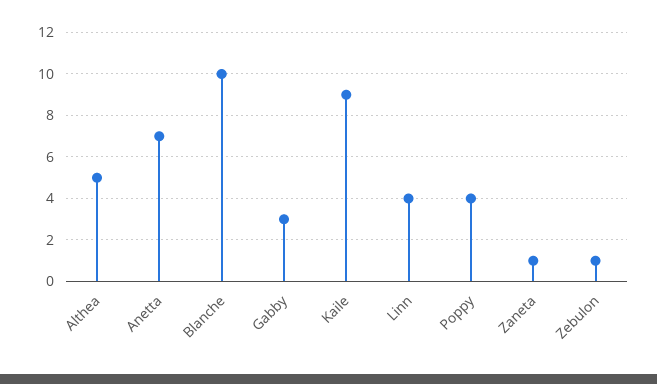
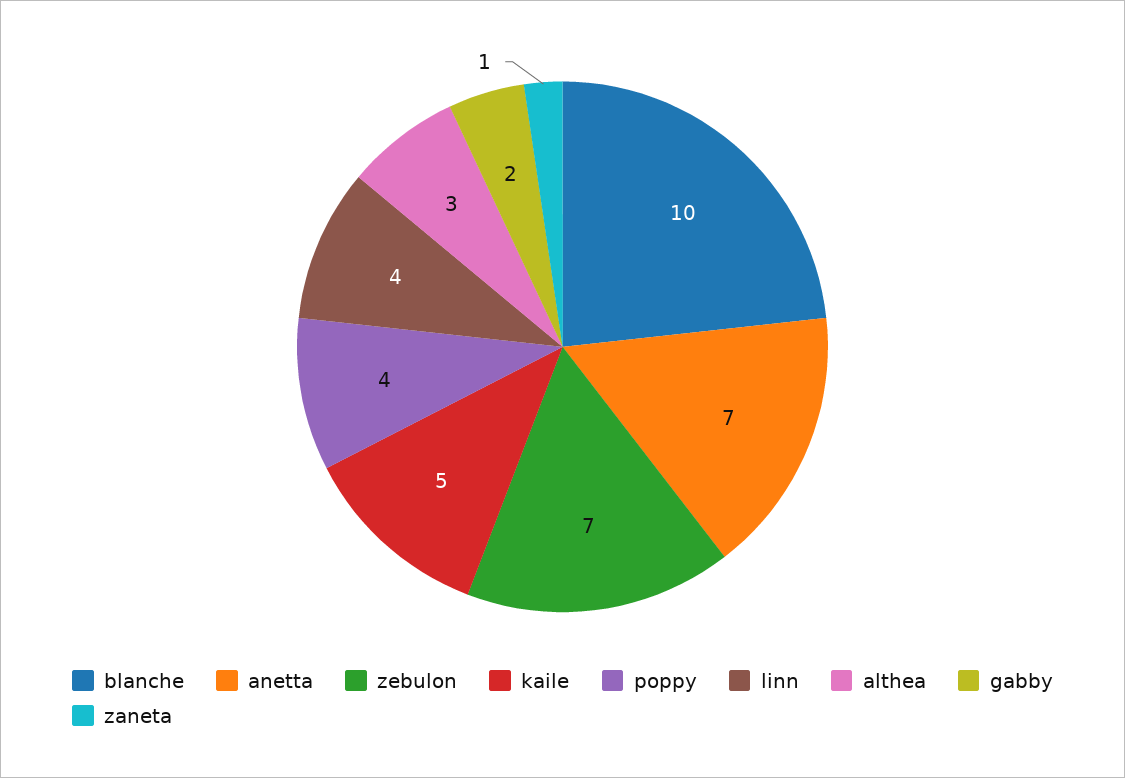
  {
-   "Althea": 5,
+   "Althea": 3,
    "Anetta": 7,
    "Blanche": 10,
-   "Gabby": 3,
+   "Gabby": 2,
-   "Kaile": 9,
+   "Kaile": 5,
    "Linn": 4,
    "Poppy": 4,
    "Zaneta": 1,
-   "Zebulon": 1
+   "Zebulon": 7
  }

